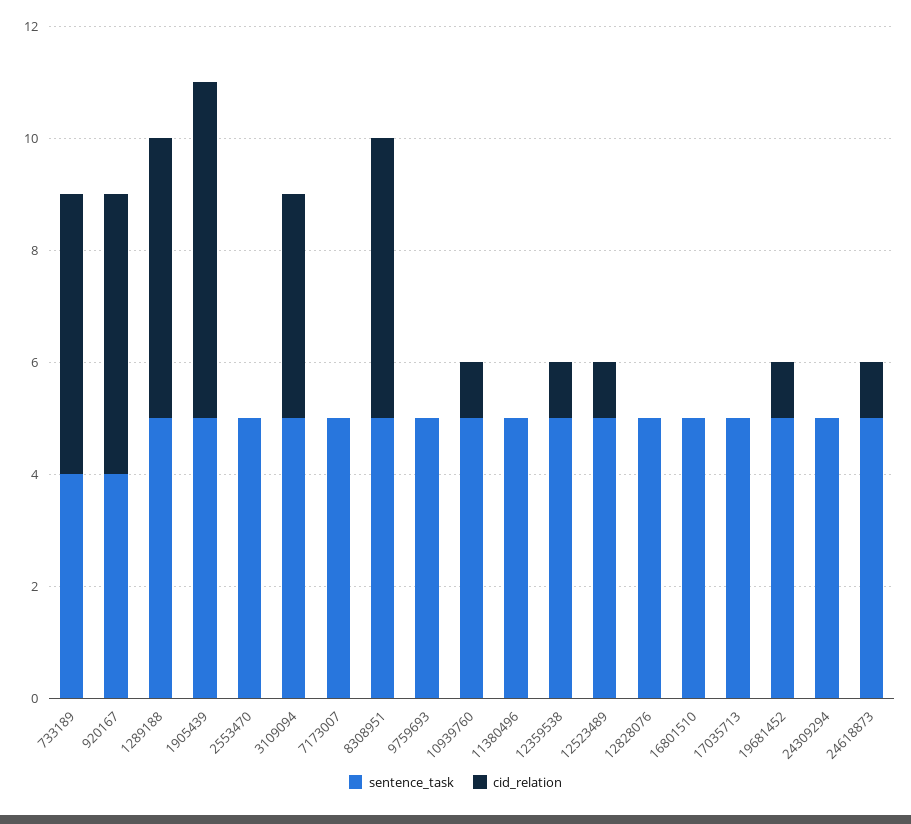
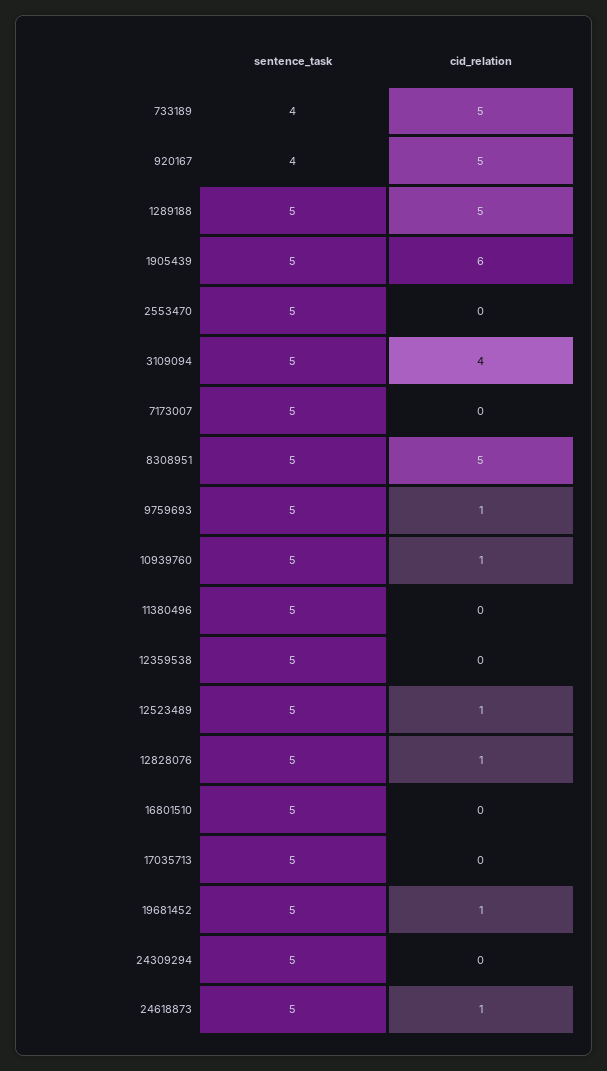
  {
    "sentence_task": {
      "733189": 4,
      "920167": 4,
      "1289188": 5,
      "1905439": 5,
      "2553470": 5,
      "3109094": 5,
      "7173007": 5,
      "8308951": 5,
      "9759693": 5,
      "10939760": 5,
      "11380496": 5,
      "12359538": 5,
      "12523489": 5,
      "12828076": 5,
      "16801510": 5,
      "17035713": 5,
      "19681452": 5,
      "24309294": 5,
      "24618873": 5
    },
    "cid_relation": {
      "733189": 5,
      "920167": 5,
      "1289188": 5,
      "1905439": 6,
      "2553470": 0,
      "3109094": 4,
      "7173007": 0,
      "8308951": 5,
-     "9759693": 0,
+     "9759693": 1,
      "10939760": 1,
      "11380496": 0,
-     "12359538": 1,
+     "12359538": 0,
      "12523489": 1,
-     "12828076": 0,
+     "12828076": 1,
      "16801510": 0,
      "17035713": 0,
      "19681452": 1,
      "24309294": 0,
      "24618873": 1
    }
  }

